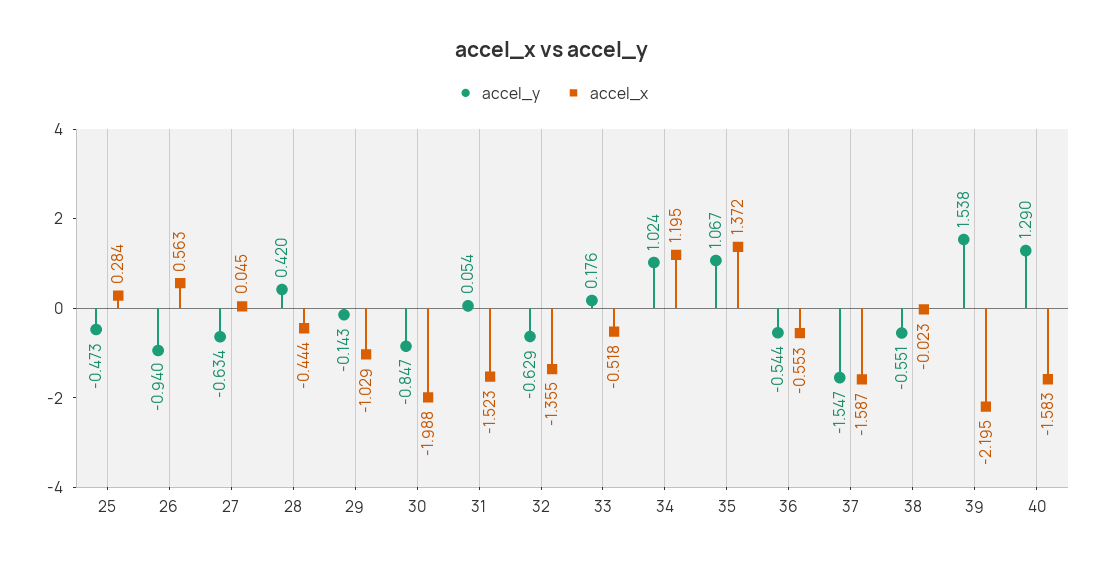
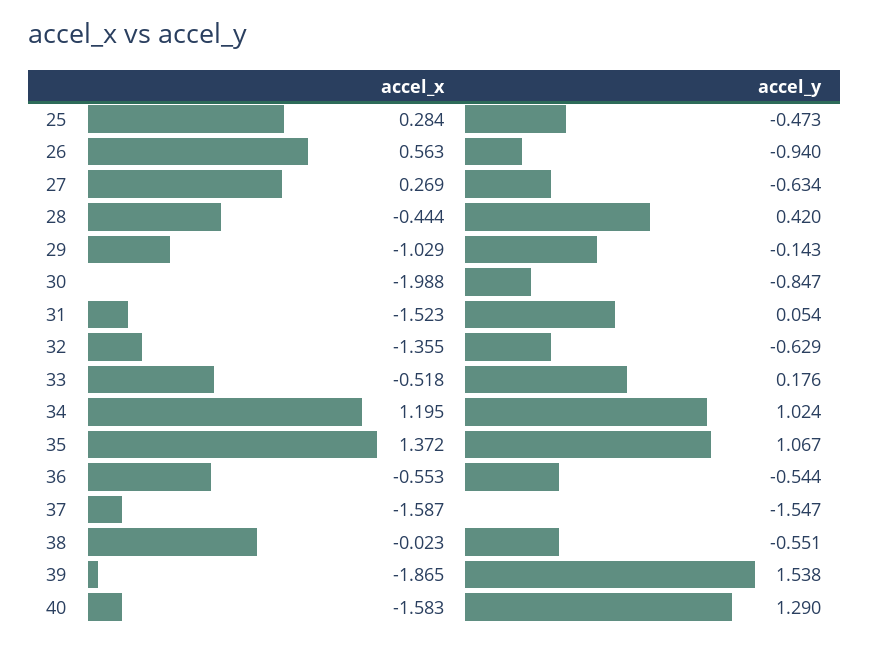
  {
    "accel_y": {
      "25": -0.473,
      "26": -0.94,
      "27": -0.634,
      "28": 0.42,
      "29": -0.143,
      "30": -0.847,
      "31": 0.054,
      "32": -0.629,
      "33": 0.176,
      "34": 1.024,
      "35": 1.067,
      "36": -0.544,
      "37": -1.547,
      "38": -0.551,
      "39": 1.538,
      "40": 1.29
    },
    "accel_x": {
      "25": 0.284,
      "26": 0.563,
-     "27": 0.045,
+     "27": 0.269,
      "28": -0.444,
      "29": -1.029,
      "30": -1.988,
      "31": -1.523,
      "32": -1.355,
      "33": -0.518,
      "34": 1.195,
      "35": 1.372,
      "36": -0.553,
      "37": -1.587,
      "38": -0.023,
-     "39": -2.195,
+     "39": -1.865,
      "40": -1.583
    }
  }

